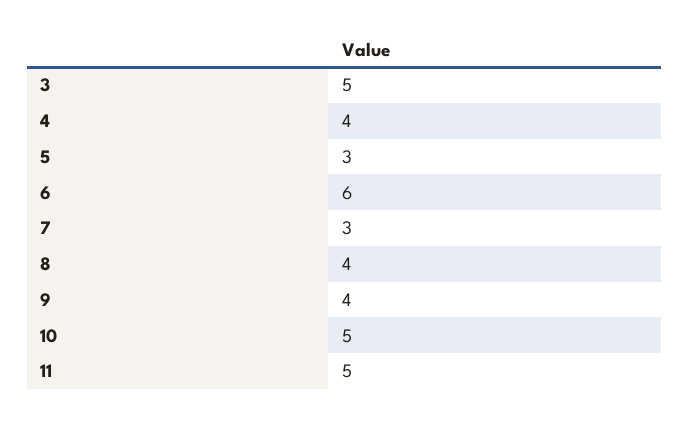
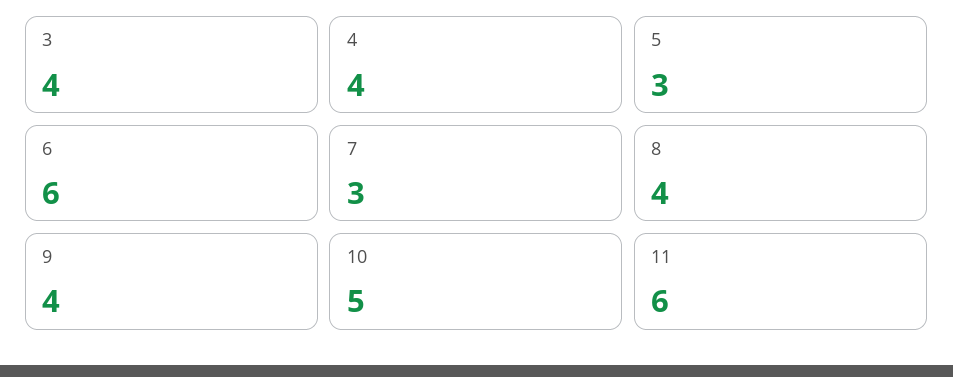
  {
-   "3": 5,
+   "3": 4,
    "4": 4,
    "5": 3,
    "6": 6,
    "7": 3,
    "8": 4,
    "9": 4,
    "10": 5,
-   "11": 5
+   "11": 6
  }

